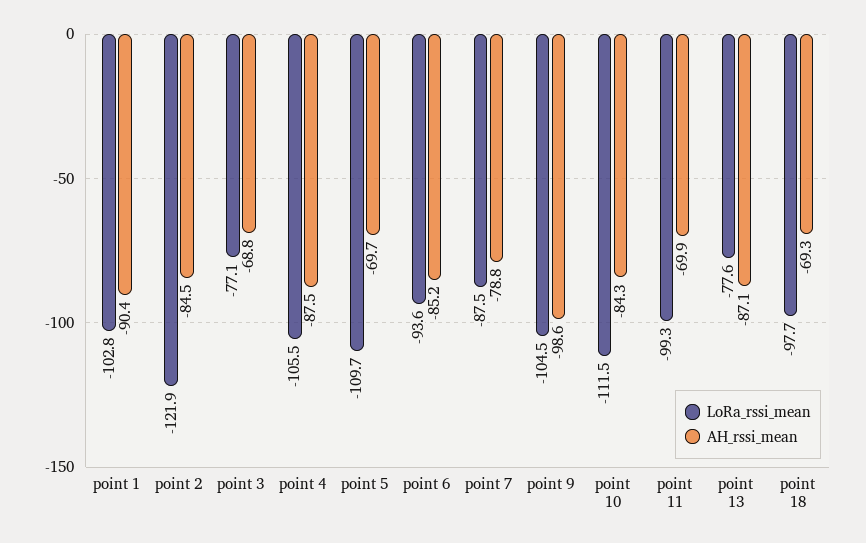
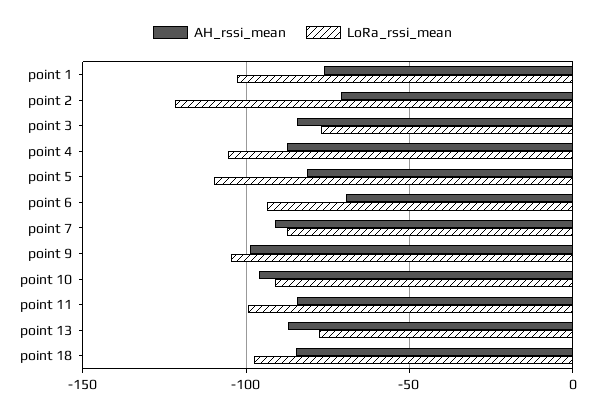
  {
    "LoRa_rssi_mean": {
      "point 1": -102.8,
      "point 2": -121.9,
      "point 3": -77.1,
      "point 4": -105.5,
      "point 5": -109.7,
      "point 6": -93.6,
      "point 7": -87.5,
      "point 9": -104.5,
-     "point 10": -111.5,
+     "point 10": -90,
      "point 11": -99.3,
      "point 13": -77.6,
      "point 18": -97.7
    },
    "AH_rssi_mean": {
-     "point 1": -90.4,
+     "point 1": -75,
-     "point 2": -84.5,
+     "point 2": -70,
-     "point 3": -68.8,
+     "point 3": -85,
      "point 4": -87.5,
-     "point 5": -69.7,
+     "point 5": -80,
-     "point 6": -85.2,
+     "point 6": -70,
-     "point 7": -78.8,
+     "point 7": -90,
      "point 9": -98.6,
-     "point 10": -84.3,
+     "point 10": -95,
-     "point 11": -69.9,
+     "point 11": -85,
      "point 13": -87.1,
-     "point 18": -69.3
+     "point 18": -85
    }
  }

